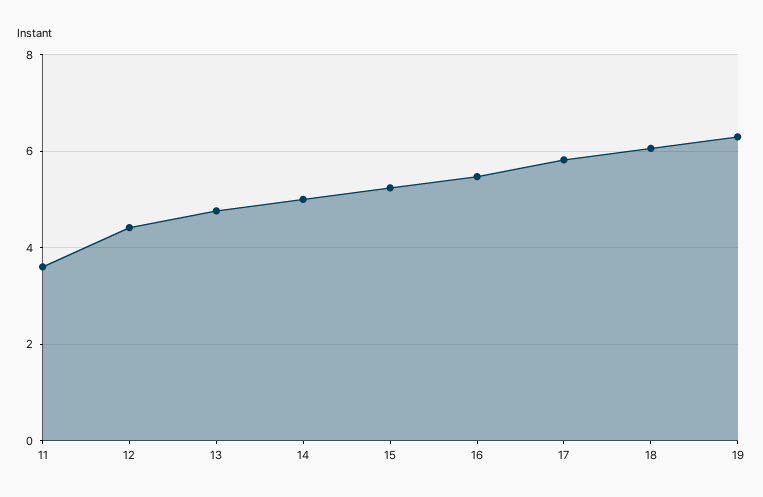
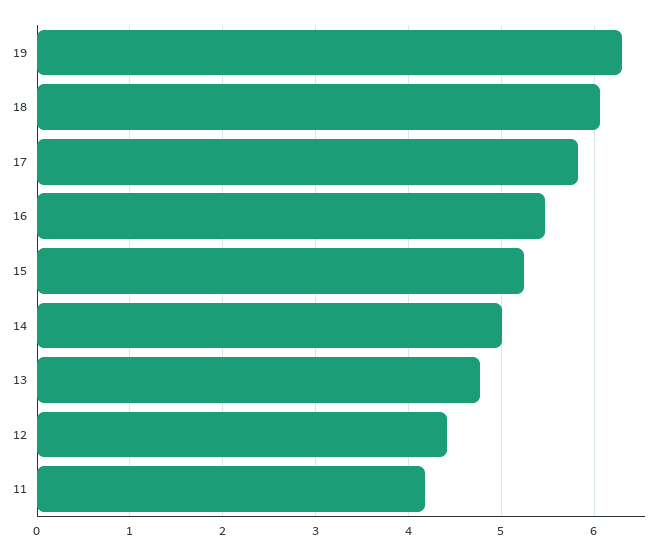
  {
-   "11": 3.6,
+   "11": 4.2,
    "12": 4.4,
    "13": 4.8,
    "14": 5,
    "15": 5.2,
    "16": 5.5,
    "17": 5.8,
    "18": 6.1,
    "19": 6.3
  }

